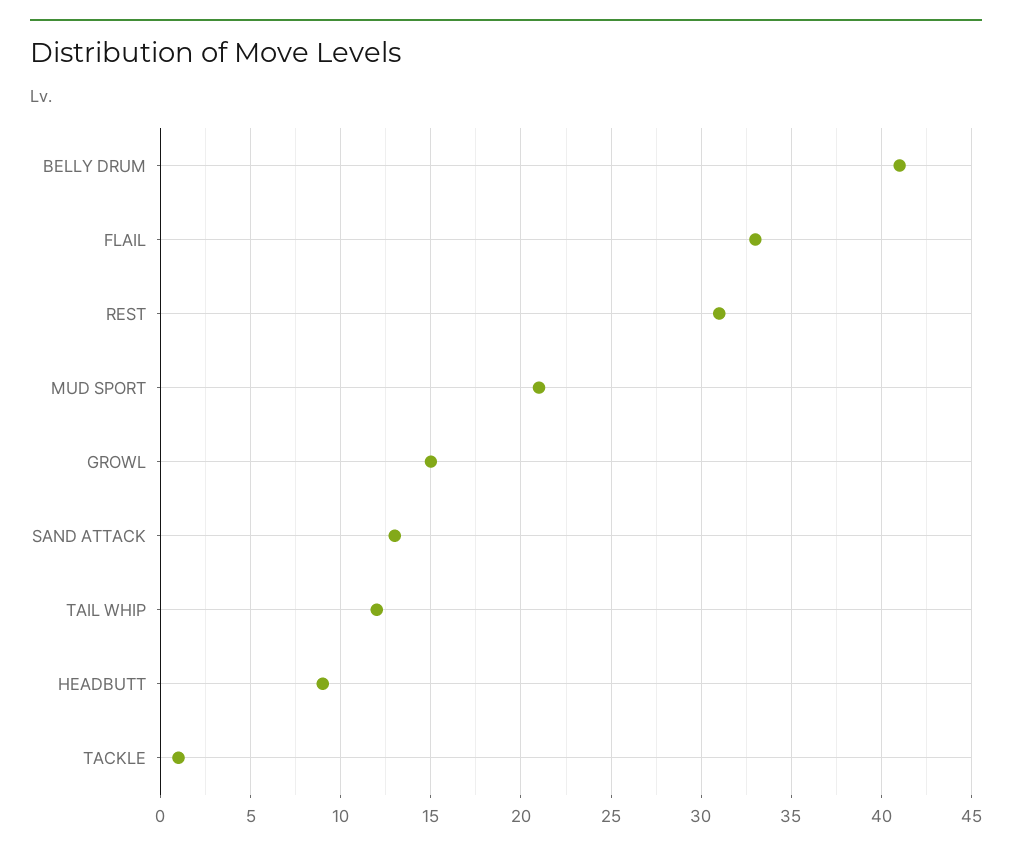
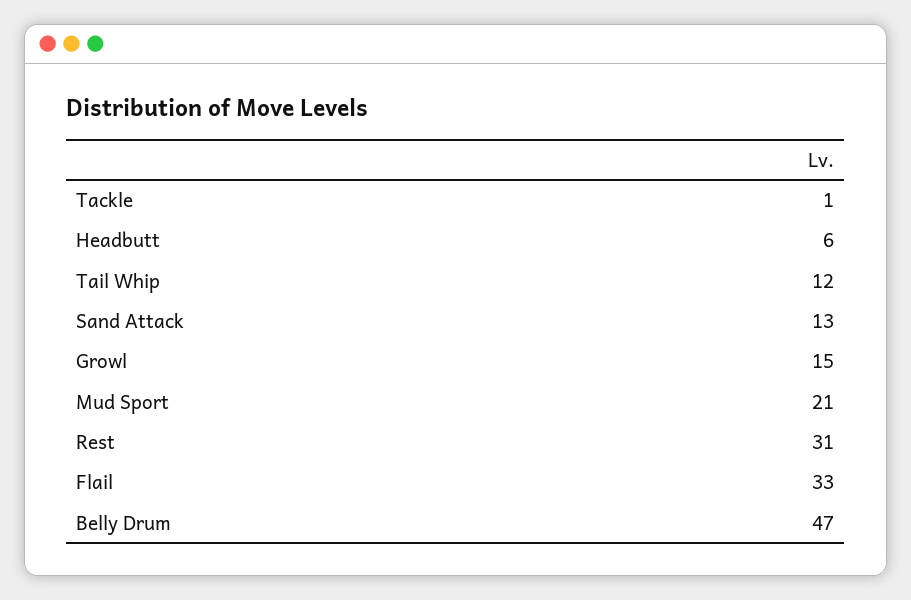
  {
-   "BELLY DRUM": 41,
+   "BELLY DRUM": 47,
    "FLAIL": 33,
    "REST": 31,
    "MUD SPORT": 21,
    "GROWL": 15,
    "SAND ATTACK": 13,
    "TAIL WHIP": 12,
-   "HEADBUTT": 9,
+   "HEADBUTT": 6,
    "TACKLE": 1
  }

